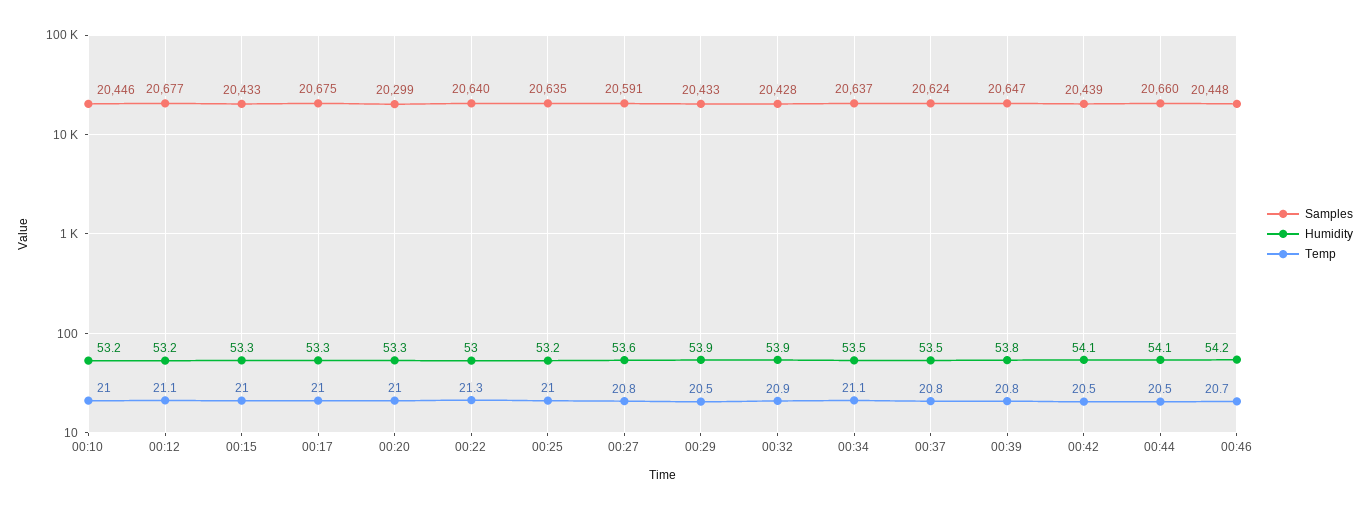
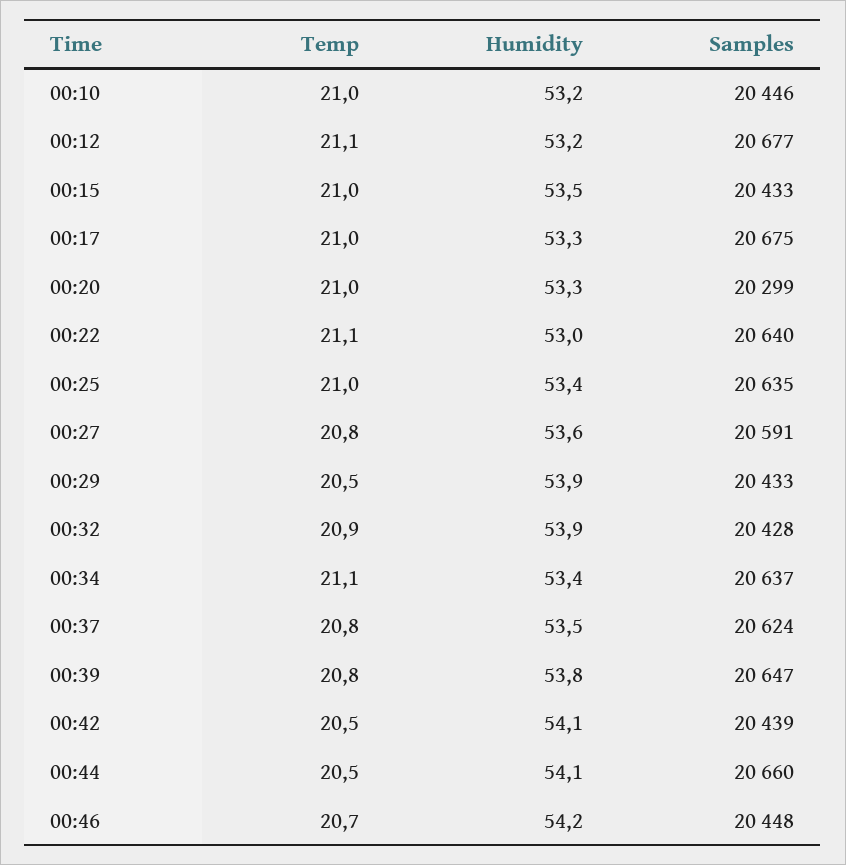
  {
    "Samples": {
      "00:10": 20446,
      "00:12": 20677,
      "00:15": 20433,
      "00:17": 20675,
      "00:20": 20299,
      "00:22": 20640,
      "00:25": 20635,
      "00:27": 20591,
      "00:29": 20433,
      "00:32": 20428,
      "00:34": 20637,
      "00:37": 20624,
      "00:39": 20647,
      "00:42": 20439,
      "00:44": 20660,
      "00:46": 20448
    },
    "Humidity": {
      "00:10": 53.2,
      "00:12": 53.2,
-     "00:15": 53.3,
+     "00:15": 53.5,
      "00:17": 53.3,
      "00:20": 53.3,
      "00:22": 53,
-     "00:25": 53.2,
+     "00:25": 53.4,
      "00:27": 53.6,
      "00:29": 53.9,
      "00:32": 53.9,
-     "00:34": 53.5,
+     "00:34": 53.4,
      "00:37": 53.5,
      "00:39": 53.8,
      "00:42": 54.1,
      "00:44": 54.1,
      "00:46": 54.2
    },
    "Temp": {
      "00:10": 21,
      "00:12": 21.1,
      "00:15": 21,
      "00:17": 21,
      "00:20": 21,
-     "00:22": 21.3,
+     "00:22": 21.1,
      "00:25": 21,
      "00:27": 20.8,
      "00:29": 20.5,
      "00:32": 20.9,
      "00:34": 21.1,
      "00:37": 20.8,
      "00:39": 20.8,
      "00:42": 20.5,
      "00:44": 20.5,
      "00:46": 20.7
    }
  }

